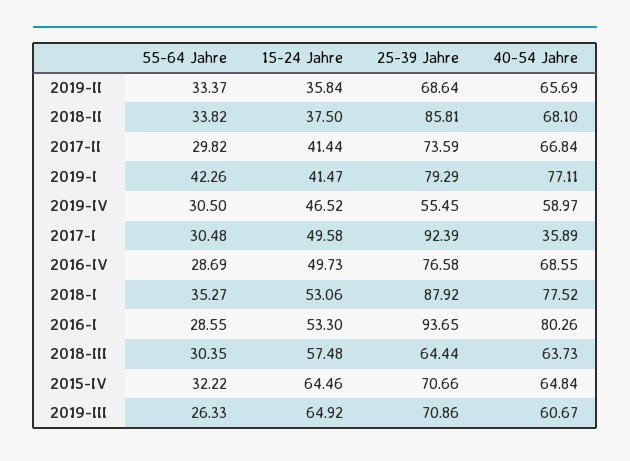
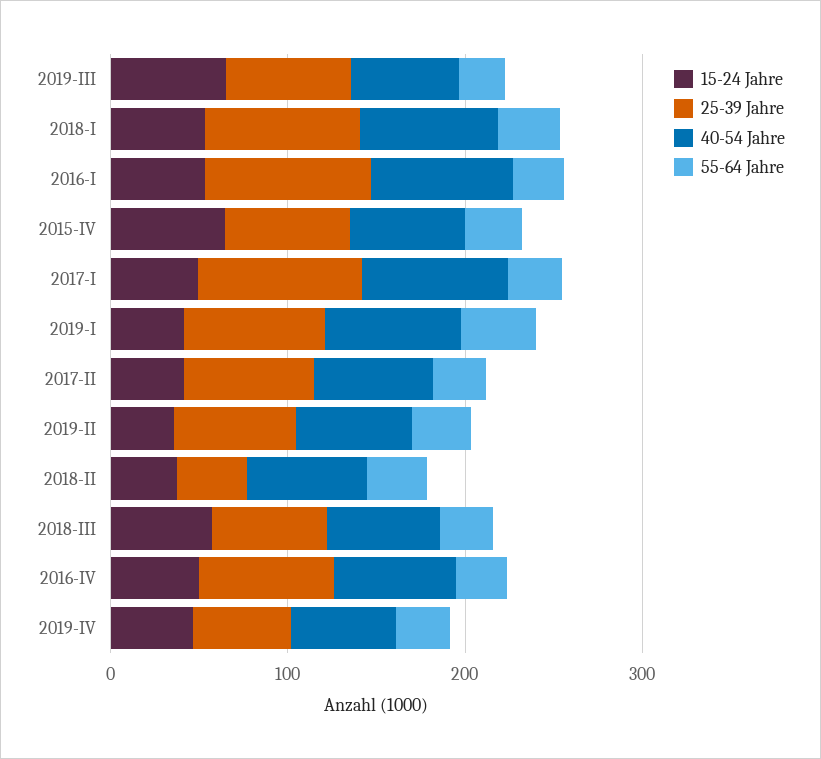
  {
    "55-64 Jahre": {
      "2019-II": 33.37,
      "2018-II": 33.82,
      "2017-II": 29.82,
      "2019-I": 42.26,
      "2019-IV": 30.5,
      "2017-I": 30.48,
      "2016-IV": 28.69,
      "2018-I": 35.27,
      "2016-I": 28.55,
      "2018-III": 30.35,
      "2015-IV": 32.22,
      "2019-III": 26.33
    },
    "15-24 Jahre": {
      "2019-II": 35.84,
      "2018-II": 37.5,
      "2017-II": 41.44,
      "2019-I": 41.47,
      "2019-IV": 46.52,
      "2017-I": 49.58,
      "2016-IV": 49.73,
      "2018-I": 53.06,
      "2016-I": 53.3,
      "2018-III": 57.48,
      "2015-IV": 64.46,
      "2019-III": 64.92
    },
    "25-39 Jahre": {
      "2019-II": 68.64,
-     "2018-II": 85.81,
+     "2018-II": 40,
      "2017-II": 73.59,
      "2019-I": 79.29,
      "2019-IV": 55.45,
      "2017-I": 92.39,
      "2016-IV": 76.58,
      "2018-I": 87.92,
      "2016-I": 93.65,
      "2018-III": 64.44,
      "2015-IV": 70.66,
      "2019-III": 70.86
    },
    "40-54 Jahre": {
      "2019-II": 65.69,
      "2018-II": 68.1,
      "2017-II": 66.84,
      "2019-I": 77.11,
      "2019-IV": 58.97,
-     "2017-I": 35.89,
+     "2017-I": 80,
      "2016-IV": 68.55,
      "2018-I": 77.52,
      "2016-I": 80.26,
      "2018-III": 63.73,
      "2015-IV": 64.84,
      "2019-III": 60.67
    }
  }

